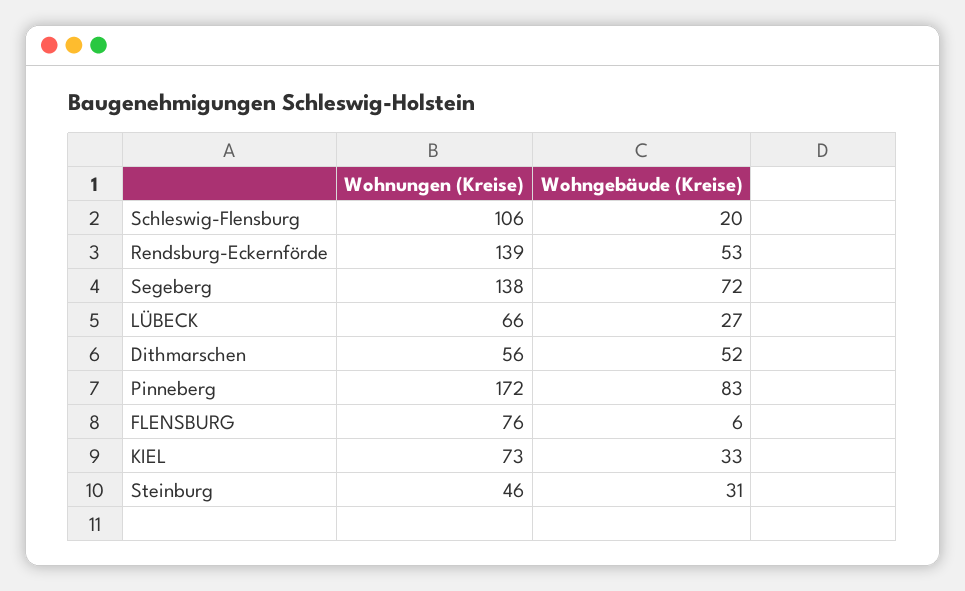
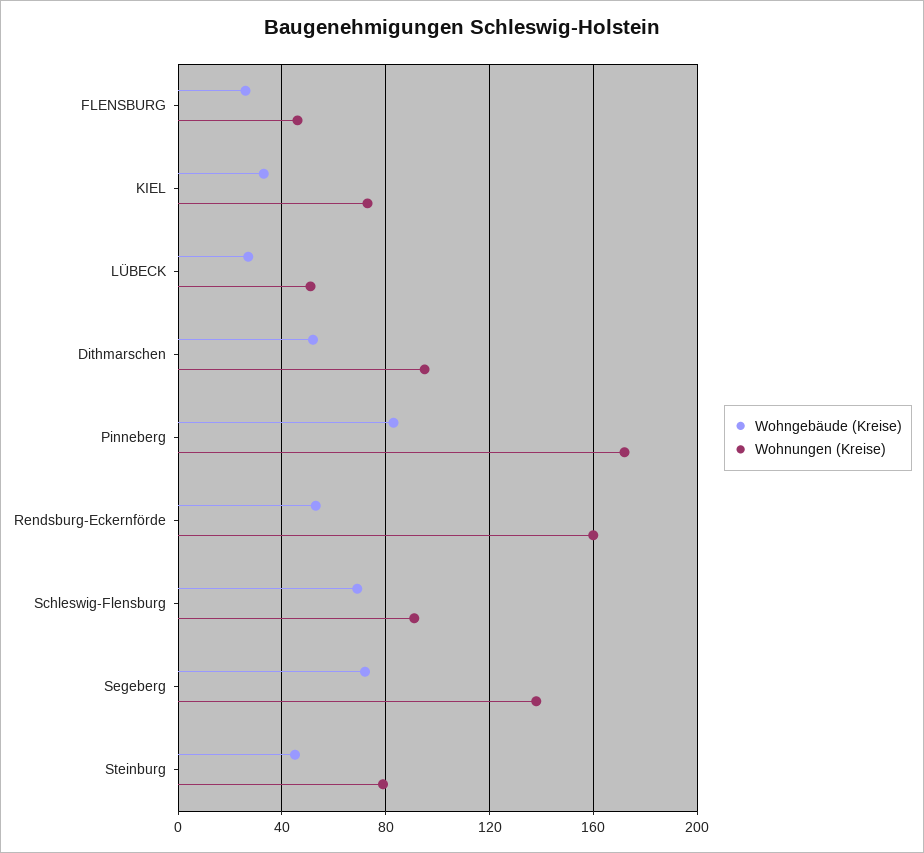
  {
    "Wohnungen (Kreise)": {
-     "Schleswig-Flensburg": 106,
+     "Schleswig-Flensburg": 90,
-     "Rendsburg-Eckernförde": 139,
+     "Rendsburg-Eckernförde": 160,
      "Segeberg": 138,
-     "LÜBECK": 66,
+     "LÜBECK": 50,
-     "Dithmarschen": 56,
+     "Dithmarschen": 95,
      "Pinneberg": 172,
-     "FLENSBURG": 76,
+     "FLENSBURG": 45,
      "KIEL": 73,
-     "Steinburg": 46
+     "Steinburg": 80
    },
    "Wohngebäude (Kreise)": {
-     "Schleswig-Flensburg": 20,
+     "Schleswig-Flensburg": 70,
      "Rendsburg-Eckernförde": 53,
      "Segeberg": 72,
      "LÜBECK": 27,
      "Dithmarschen": 52,
      "Pinneberg": 83,
-     "FLENSBURG": 6,
+     "FLENSBURG": 25,
      "KIEL": 33,
-     "Steinburg": 31
+     "Steinburg": 45
    }
  }

